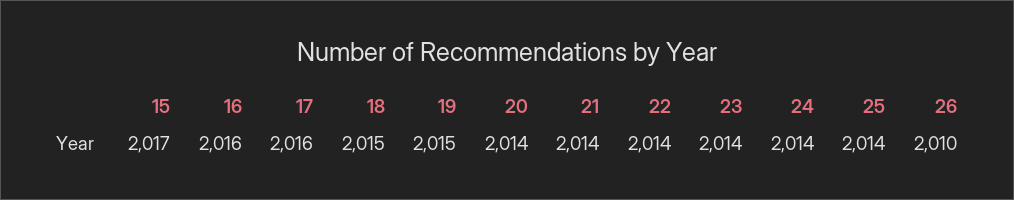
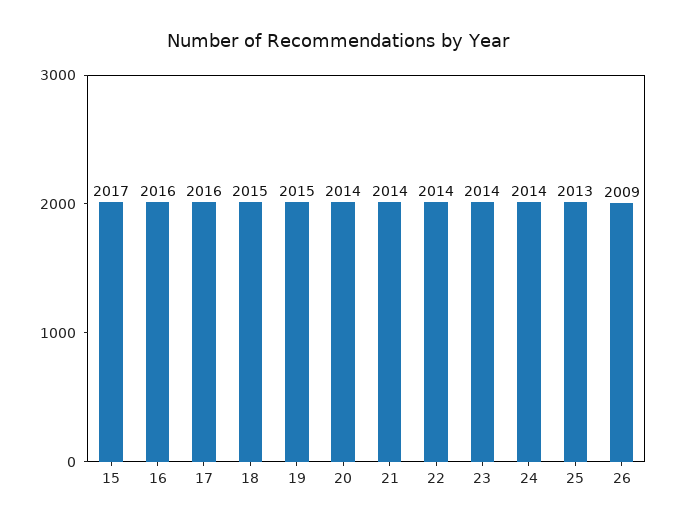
  {
    "15": 2017,
    "16": 2016,
    "17": 2016,
    "18": 2015,
    "19": 2015,
    "20": 2014,
    "21": 2014,
    "22": 2014,
    "23": 2014,
    "24": 2014,
-   "25": 2014,
+   "25": 2013,
-   "26": 2010
+   "26": 2009
  }

